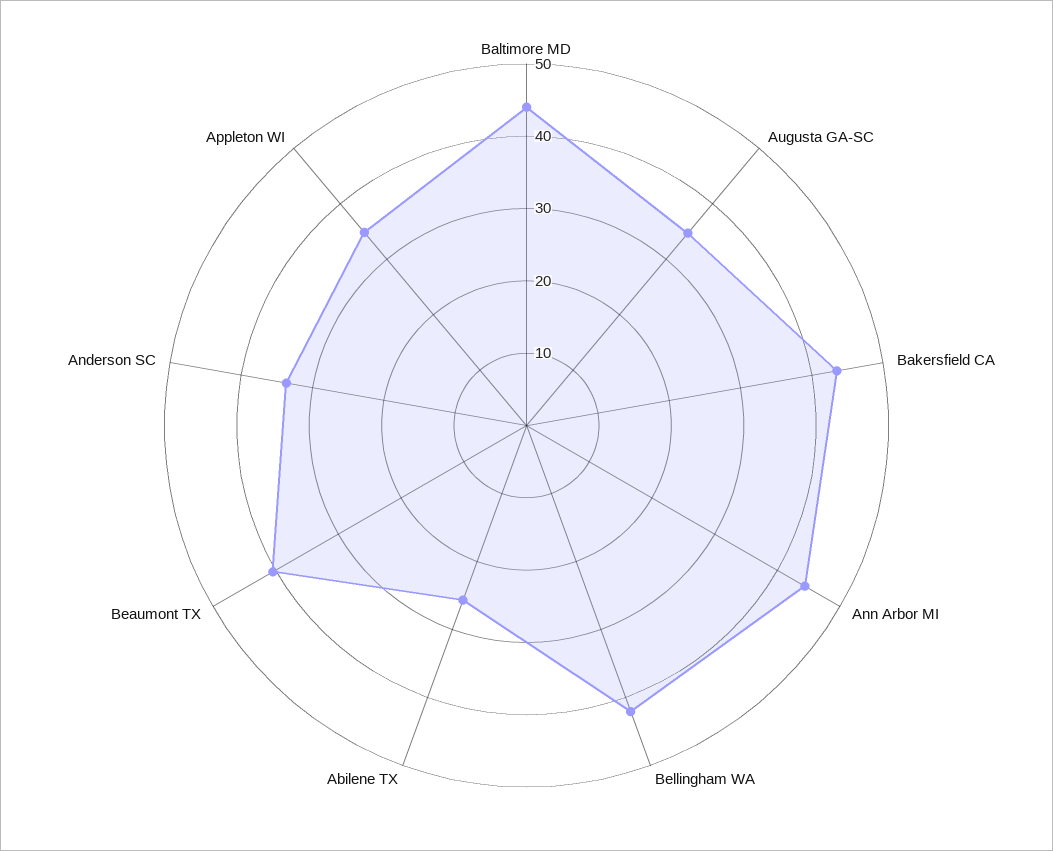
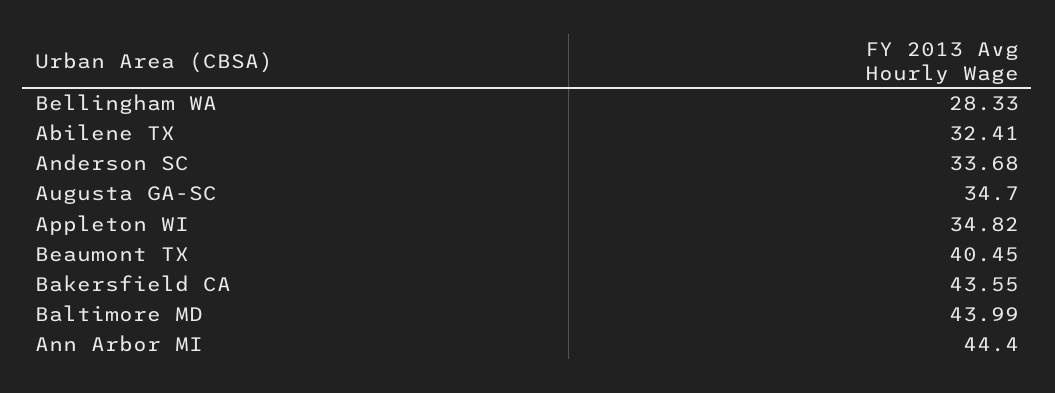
  {
    "Baltimore MD": 43.99,
    "Augusta GA-SC": 34.7,
    "Bakersfield CA": 43.55,
    "Ann Arbor MI": 44.4,
-   "Bellingham WA": 42,
+   "Bellingham WA": 28.33,
-   "Abilene TX": 26,
+   "Abilene TX": 32.41,
    "Beaumont TX": 40.45,
    "Anderson SC": 33.68,
    "Appleton WI": 34.82
  }

